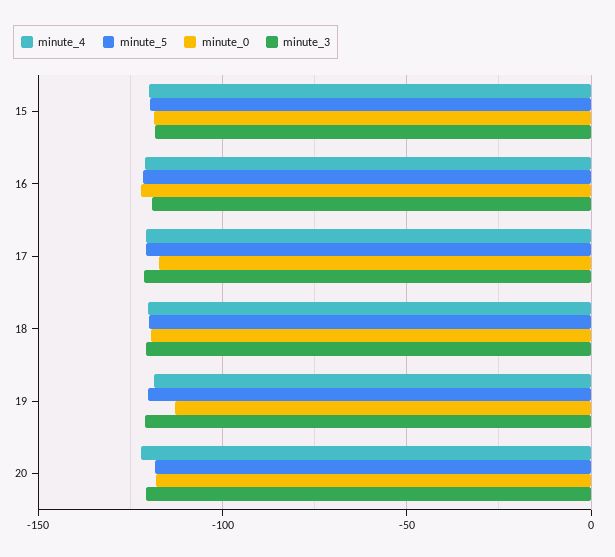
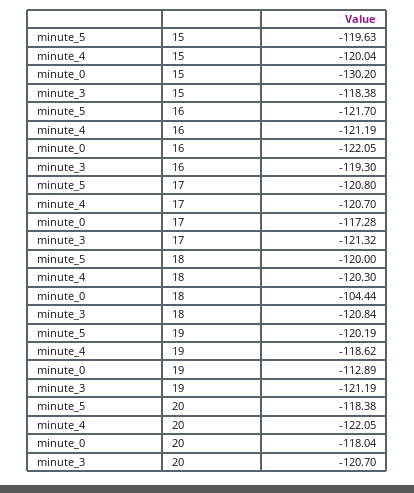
  {
    "minute_4": {
      "15": -120.04,
      "16": -121.19,
      "17": -120.7,
      "18": -120.3,
      "19": -118.62,
      "20": -122.05
    },
    "minute_5": {
      "15": -119.63,
      "16": -121.7,
      "17": -120.8,
      "18": -120,
      "19": -120.19,
      "20": -118.38
    },
    "minute_0": {
-     "15": -120,
+     "15": -130.2,
      "16": -122.05,
      "17": -117.28,
-     "18": -120,
+     "18": -104.44,
      "19": -112.89,
      "20": -118.04
    },
    "minute_3": {
      "15": -118.38,
      "16": -119.3,
      "17": -121.32,
      "18": -120.84,
      "19": -121.19,
      "20": -120.7
    }
  }

